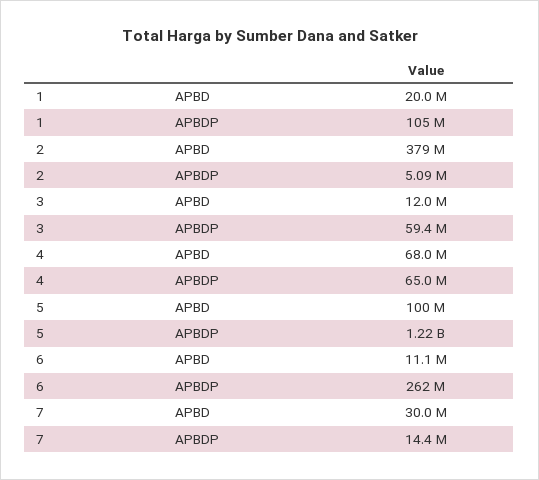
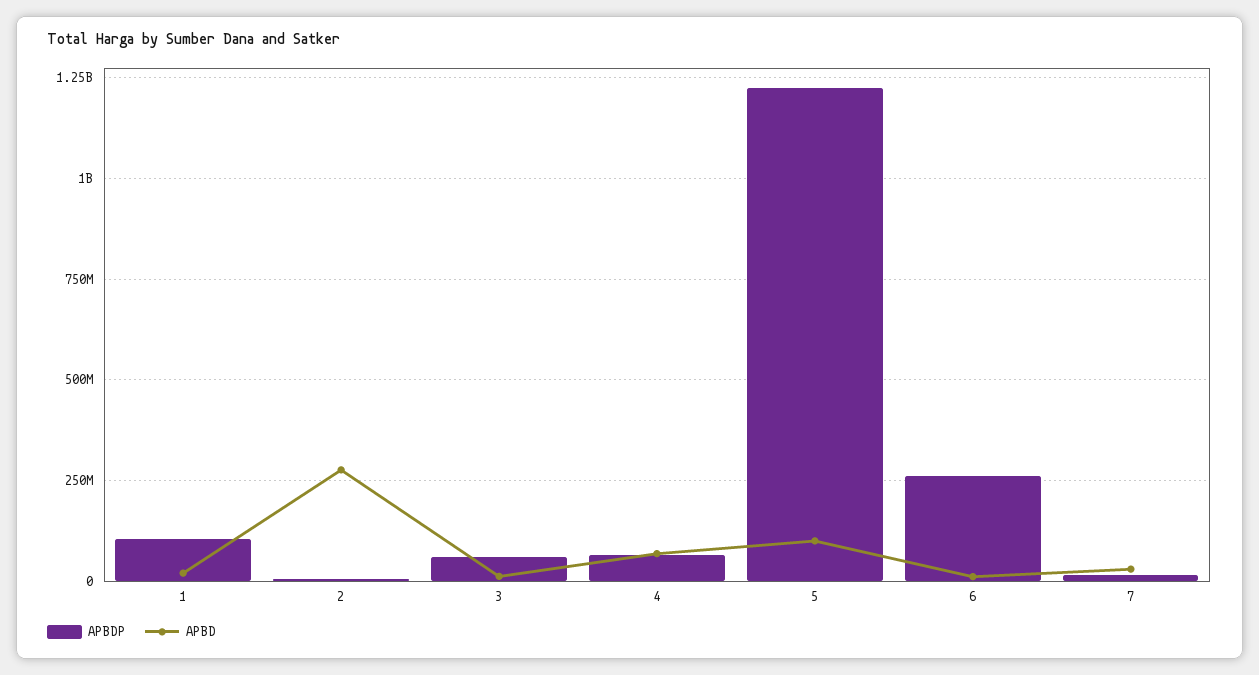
  {
    "APBD": {
      "1": 20000000,
-     "2": 379000000,
+     "2": 275000000,
      "3": 12000000,
      "4": 68000000,
      "5": 100000000,
      "6": 11100000,
      "7": 30000000
    },
    "APBDP": {
      "1": 105000000,
      "2": 5090000,
      "3": 59400000,
      "4": 65000000,
      "5": 1220000000,
      "6": 262000000,
      "7": 14400000
    }
  }

